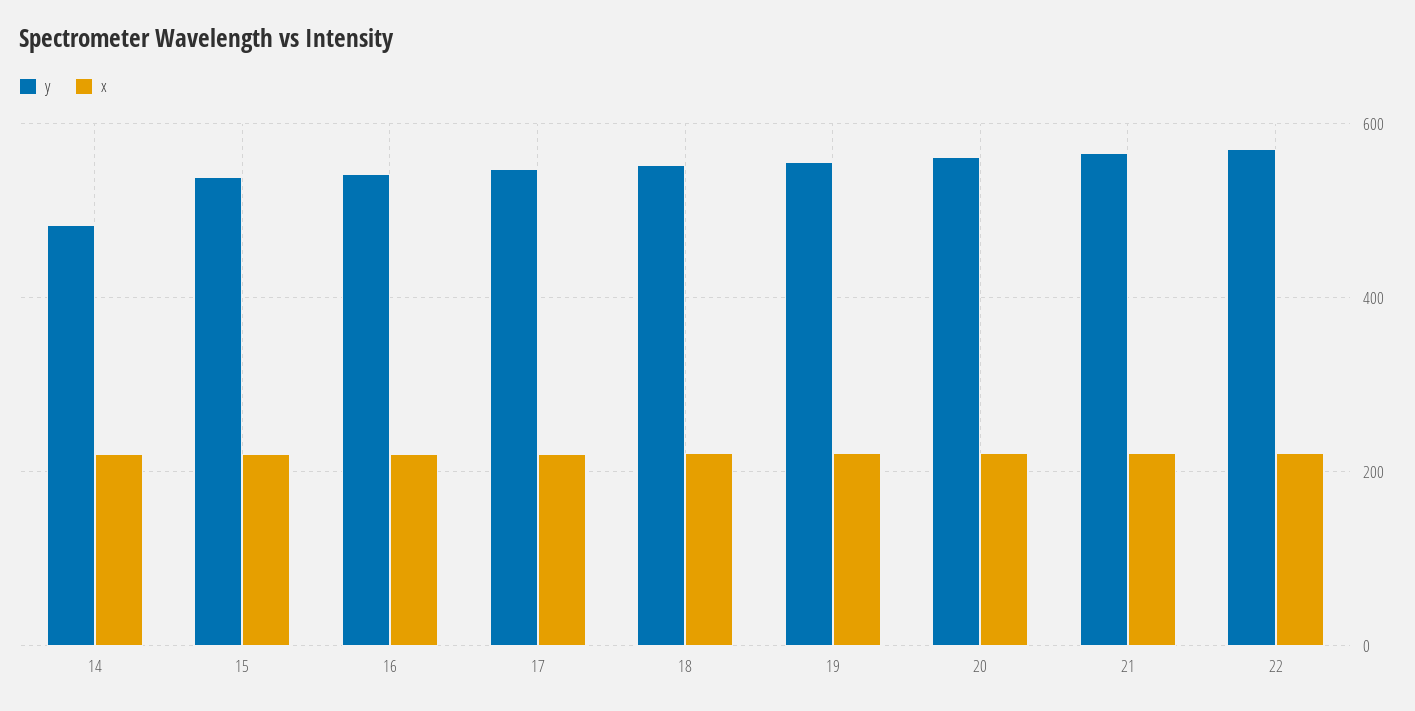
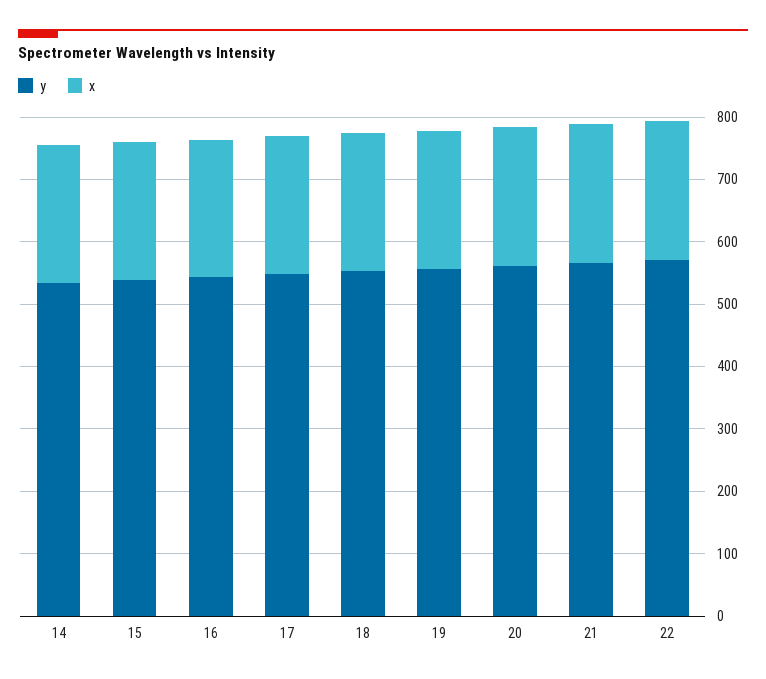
  {
    "y": {
-     "14": 480,
+     "14": 540,
      "15": 540,
      "16": 540,
      "17": 540,
      "18": 560,
      "19": 560,
      "20": 560,
      "21": 560,
      "22": 580
    },
    "x": {
      "14": 220,
      "15": 220,
      "16": 220,
      "17": 220,
      "18": 220,
      "19": 220,
      "20": 220,
      "21": 220,
      "22": 220
    }
  }

